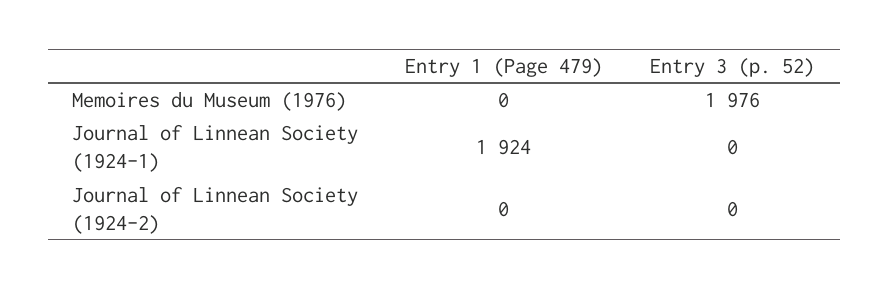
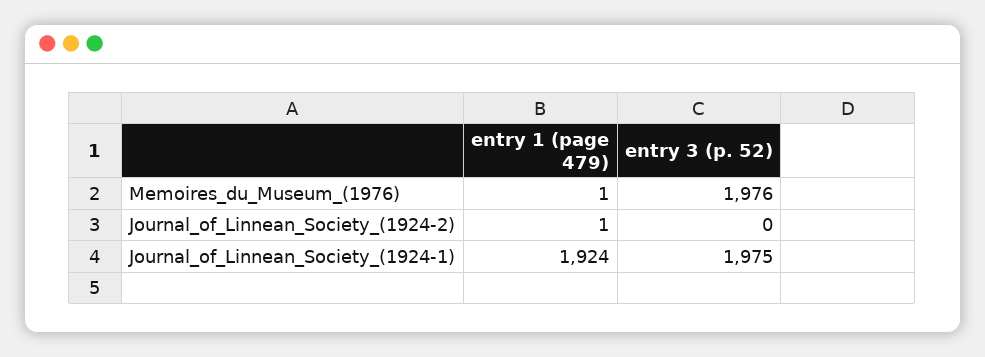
  {
    "Entry 1 (Page 479)": {
-     "Memoires du Museum (1976)": 0,
+     "Memoires du Museum (1976)": 1,
      "Journal of Linnean Society (1924-1)": 1924,
-     "Journal of Linnean Society (1924-2)": 0
+     "Journal of Linnean Society (1924-2)": 1
    },
    "Entry 3 (p. 52)": {
      "Memoires du Museum (1976)": 1976,
-     "Journal of Linnean Society (1924-1)": 0,
+     "Journal of Linnean Society (1924-1)": 1975,
      "Journal of Linnean Society (1924-2)": 0
    }
  }

